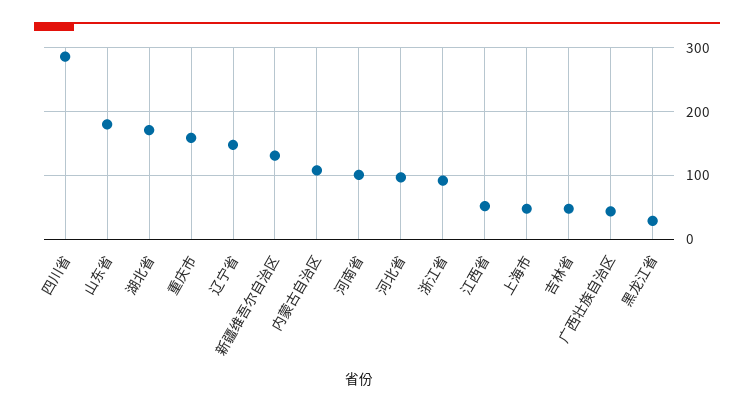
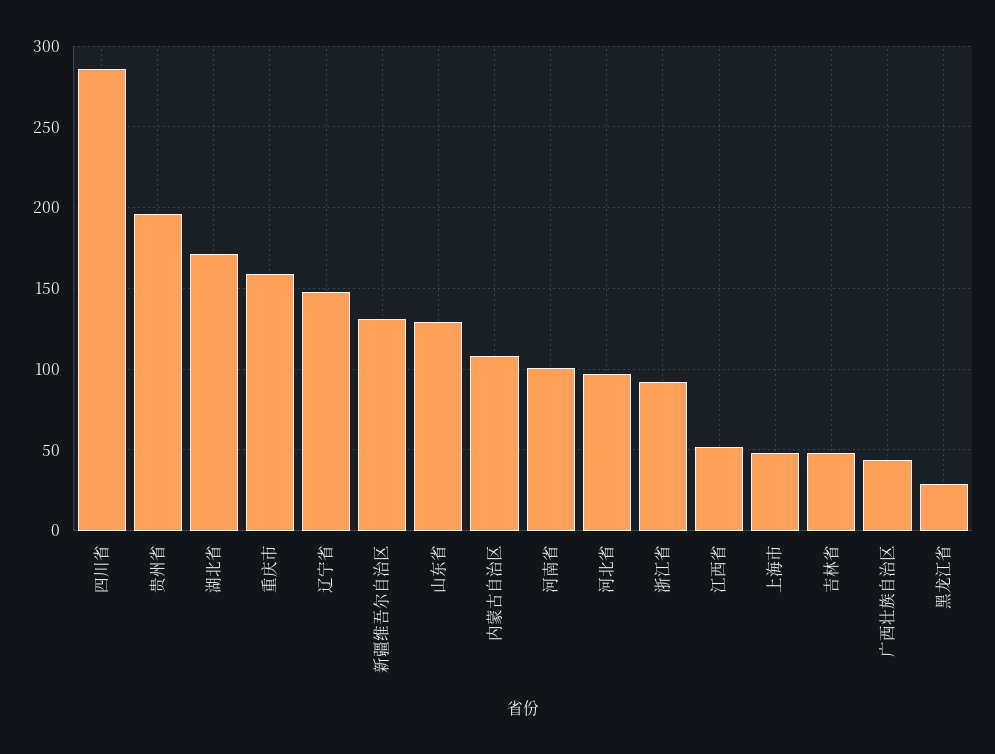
  {
    "四川省": 285,
-   "山东省": 180,
+   "山东省": 130,
    "湖北省": 170,
    "重庆市": 160,
    "辽宁省": 150,
    "新疆维吾尔自治区": 130,
    "内蒙古自治区": 110,
    "河南省": 100,
    "河北省": 95,
    "浙江省": 90,
    "江西省": 50,
    "上海市": 50,
    "吉林省": 50,
    "广西壮族自治区": 45,
-   "黑龙江省": 30
+   "黑龙江省": 30,
+   "贵州省": 195
  }

